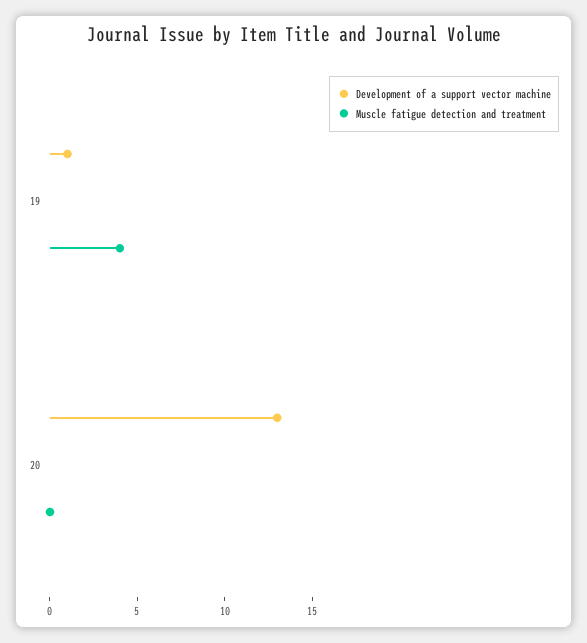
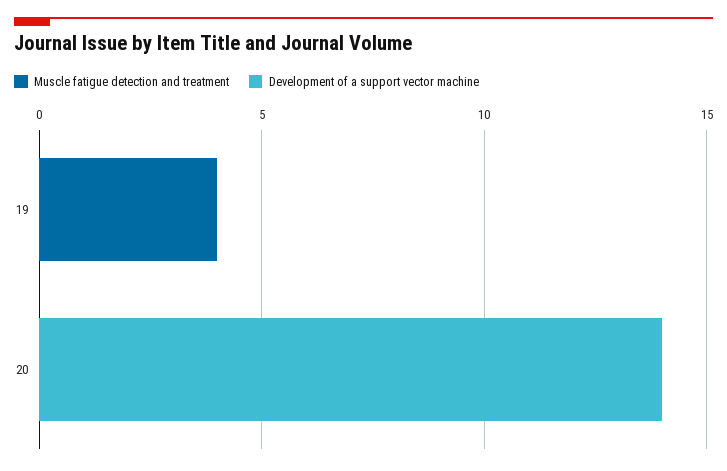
  {
    "Development of a support vector machine": {
-     "19": 1,
+     "19": 0,
-     "20": 13
+     "20": 14
    },
    "Muscle fatigue detection and treatment": {
      "19": 4,
      "20": 0
    }
  }

